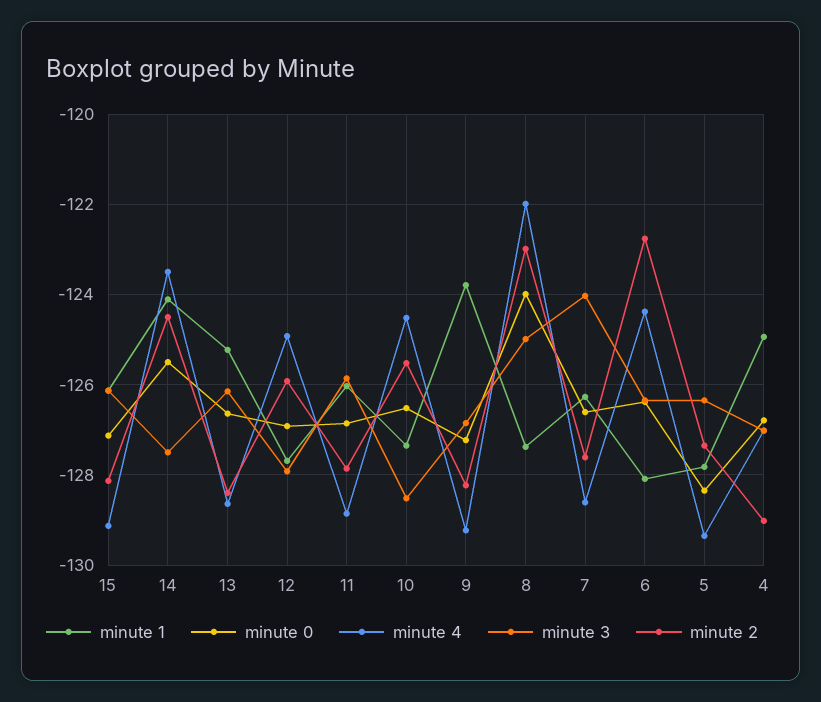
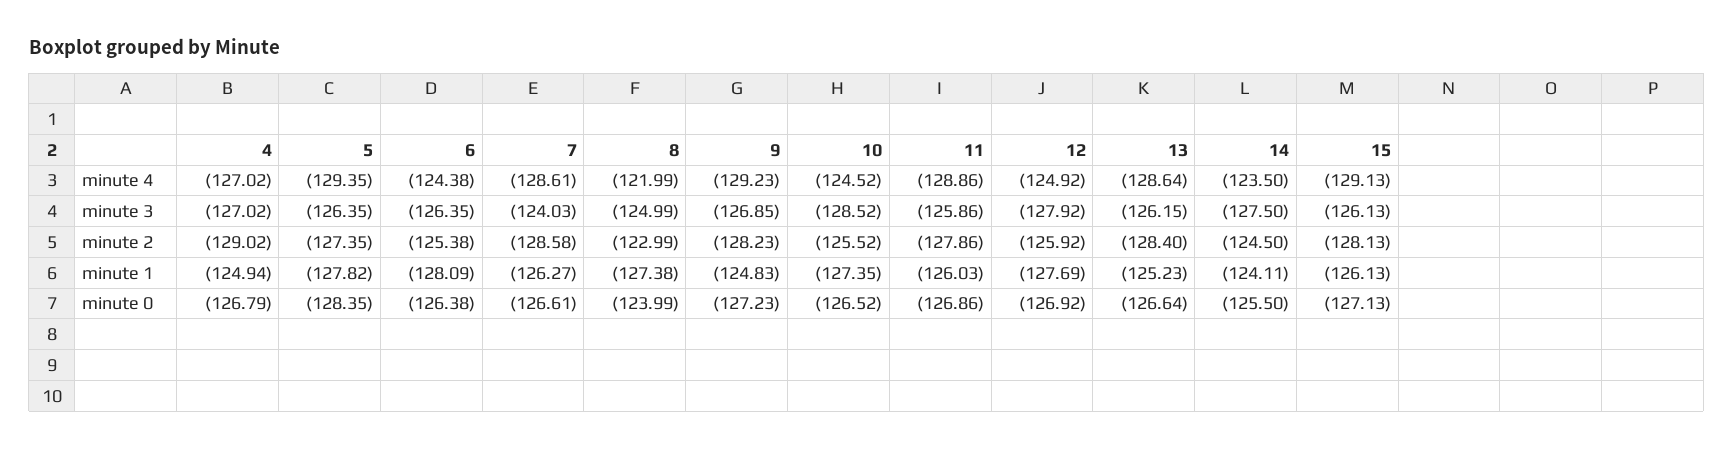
  {
    "minute 1": {
      "15": -126.13,
      "14": -124.11,
      "13": -125.23,
      "12": -127.69,
      "11": -126.03,
      "10": -127.35,
-     "9": -123.8,
+     "9": -124.83,
      "8": -127.38,
      "7": -126.27,
      "6": -128.09,
      "5": -127.82,
      "4": -124.94
    },
    "minute 0": {
      "15": -127.13,
      "14": -125.5,
      "13": -126.64,
      "12": -126.92,
      "11": -126.86,
      "10": -126.52,
      "9": -127.23,
      "8": -123.99,
      "7": -126.61,
      "6": -126.38,
      "5": -128.35,
      "4": -126.79
    },
    "minute 4": {
      "15": -129.13,
      "14": -123.5,
      "13": -128.64,
      "12": -124.92,
      "11": -128.86,
      "10": -124.52,
      "9": -129.23,
      "8": -121.99,
      "7": -128.61,
      "6": -124.38,
      "5": -129.35,
      "4": -127.02
    },
    "minute 3": {
      "15": -126.13,
      "14": -127.5,
      "13": -126.15,
      "12": -127.92,
      "11": -125.86,
      "10": -128.52,
      "9": -126.85,
      "8": -124.99,
      "7": -124.03,
      "6": -126.35,
      "5": -126.35,
      "4": -127.02
    },
    "minute 2": {
      "15": -128.13,
      "14": -124.5,
      "13": -128.4,
      "12": -125.92,
      "11": -127.86,
      "10": -125.52,
      "9": -128.23,
      "8": -122.99,
-     "7": -127.6,
+     "7": -128.58,
-     "6": -122.8,
+     "6": -125.38,
      "5": -127.35,
      "4": -129.02
    }
  }

